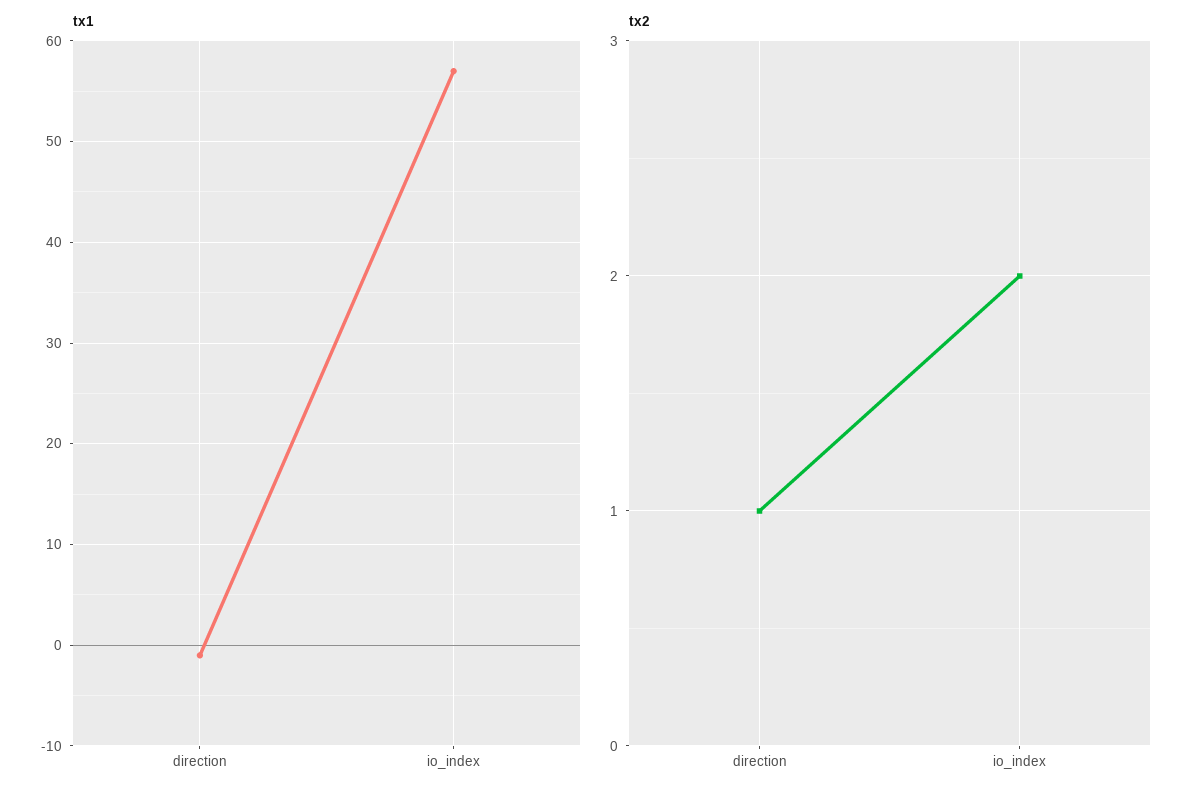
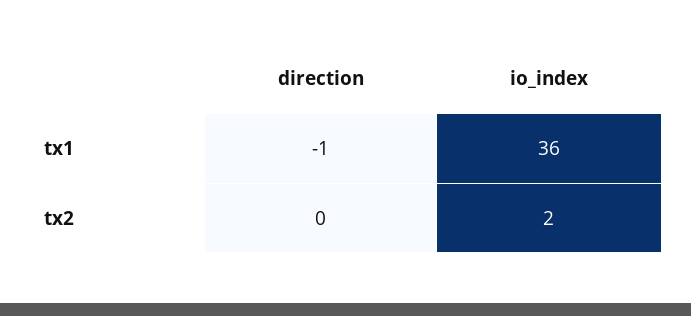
  {
    "tx1": {
      "direction": -1,
-     "io_index": 57
+     "io_index": 36
    },
    "tx2": {
-     "direction": 1,
+     "direction": 0,
      "io_index": 2
    }
  }

